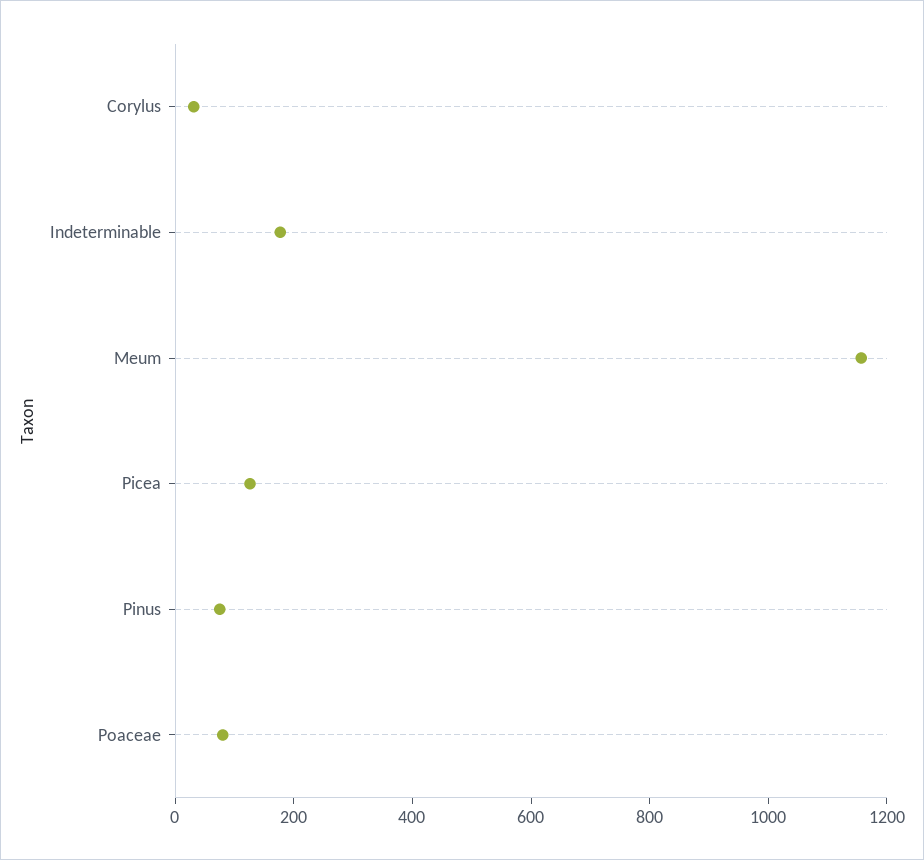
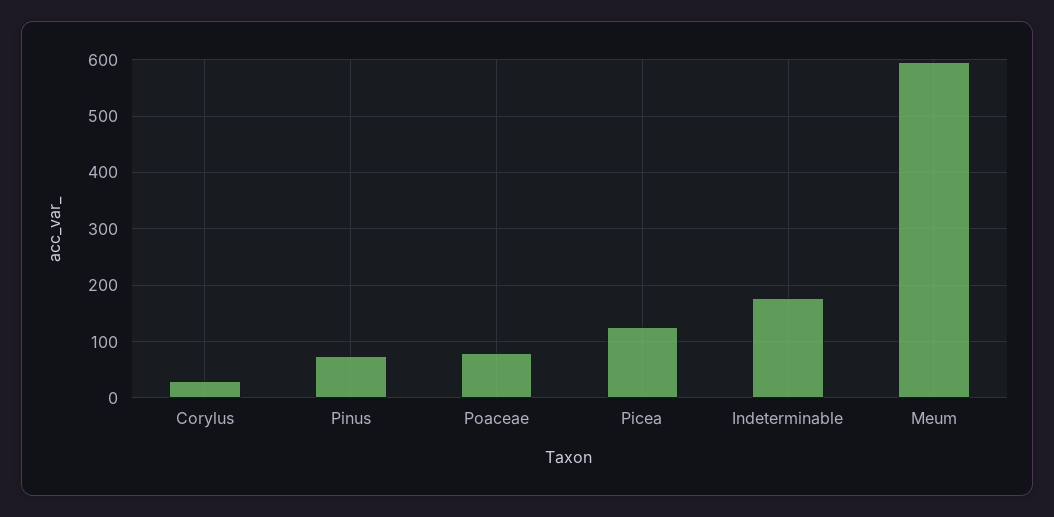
  {
    "Corylus": 40,
    "Indeterminable": 180,
-   "Meum": 1150,
+   "Meum": 600,
    "Picea": 120,
    "Pinus": 80,
    "Poaceae": 80
  }

